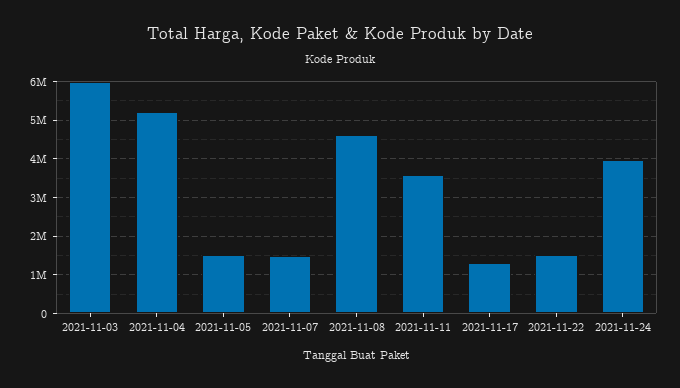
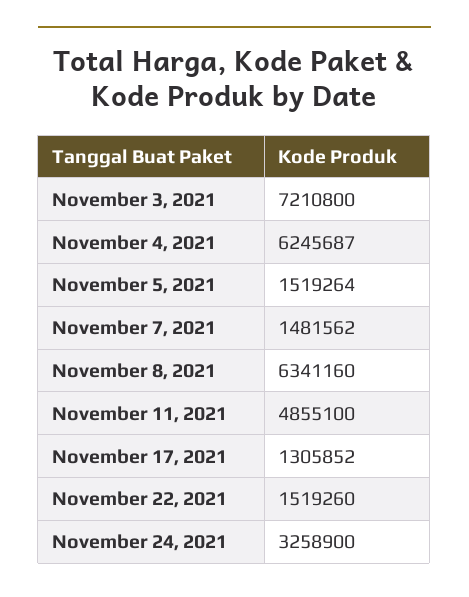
  {
-   "2021-11-03": 6000000,
+   "2021-11-03": 7210800,
-   "2021-11-04": 5200000,
+   "2021-11-04": 6245687,
    "2021-11-05": 1519264,
    "2021-11-07": 1481562,
-   "2021-11-08": 4600000,
+   "2021-11-08": 6341160,
-   "2021-11-11": 3600000,
+   "2021-11-11": 4855100,
    "2021-11-17": 1305852,
    "2021-11-22": 1519260,
-   "2021-11-24": 4000000
+   "2021-11-24": 3258900
  }

